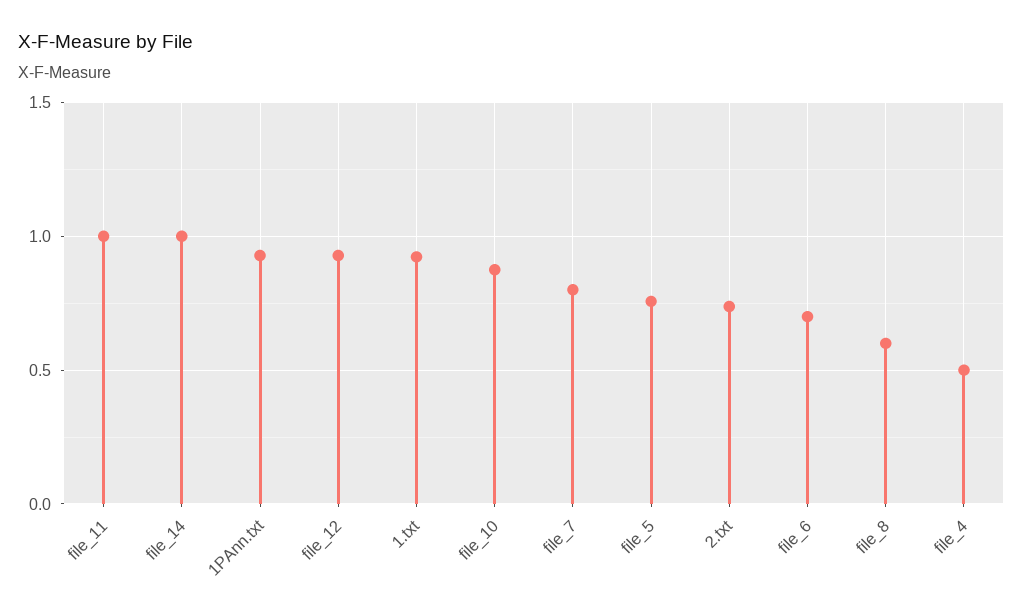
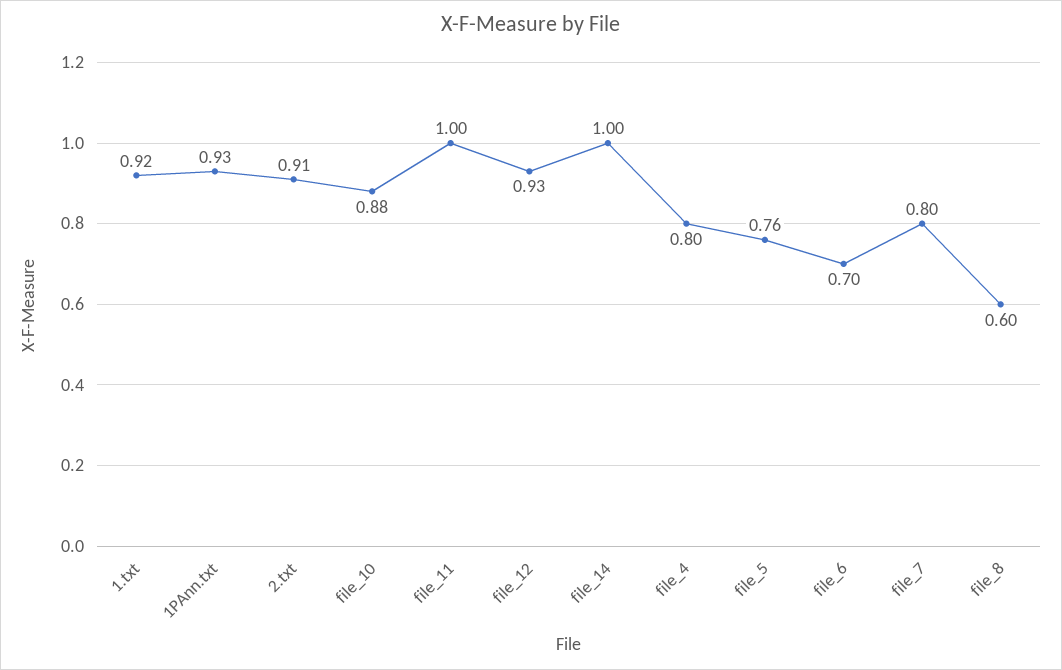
  {
    "file_11": 1,
    "file_14": 1,
    "1PAnn.txt": 0.93,
    "file_12": 0.93,
    "1.txt": 0.92,
    "file_10": 0.88,
    "file_7": 0.8,
    "file_5": 0.76,
-   "2.txt": 0.75,
+   "2.txt": 0.91,
    "file_6": 0.7,
    "file_8": 0.6,
-   "file_4": 0.5
+   "file_4": 0.8
  }

